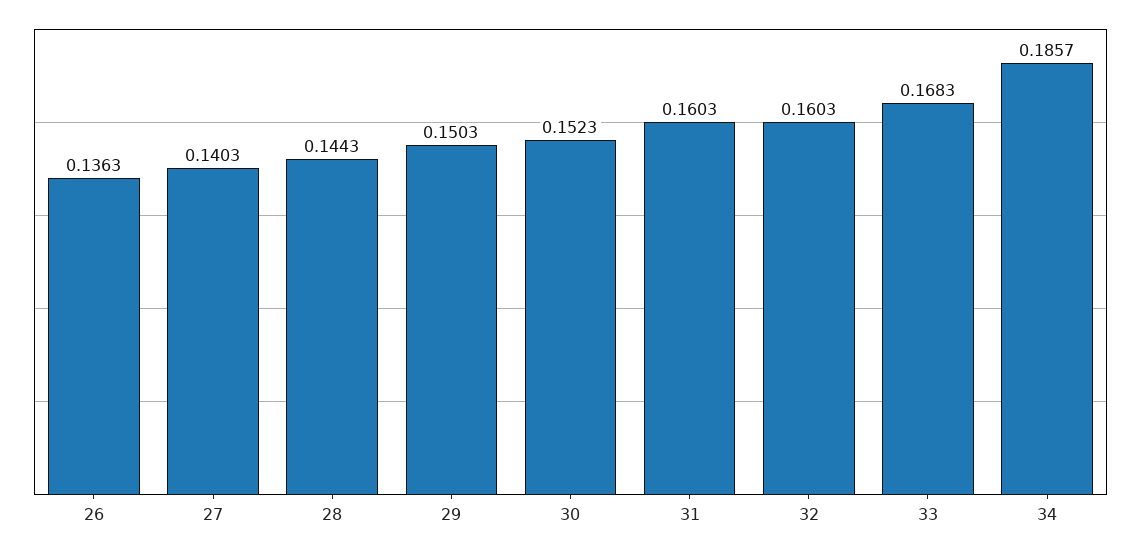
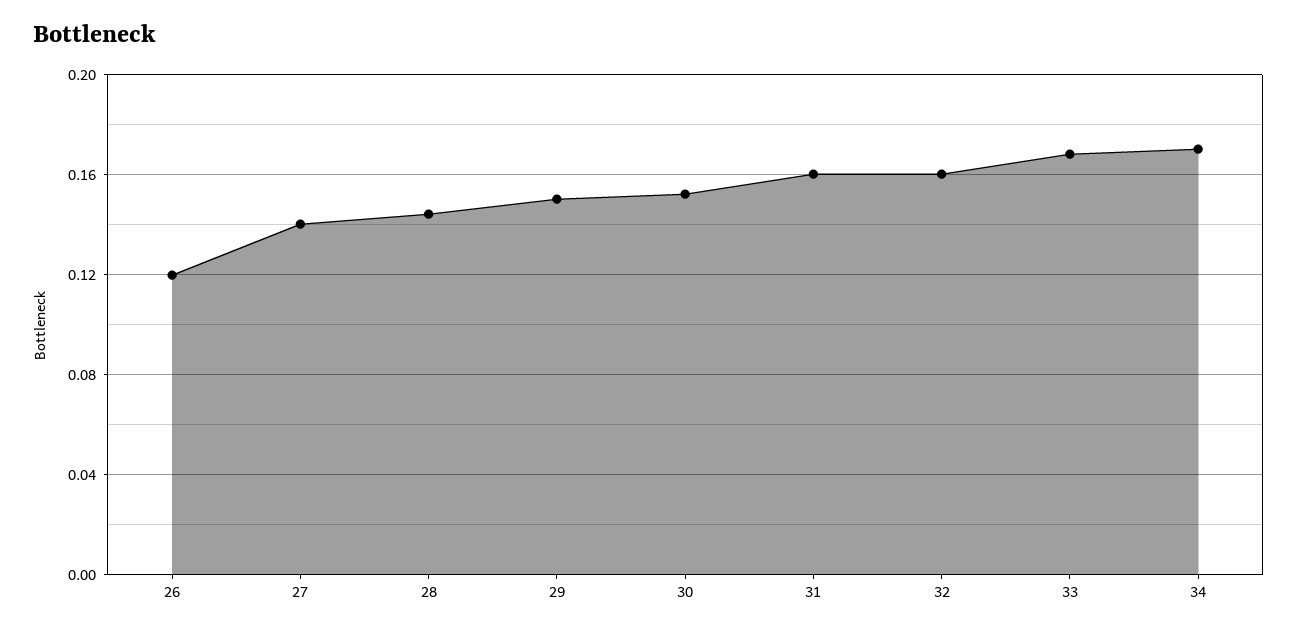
  {
-   "26": 0.1363,
+   "26": 0.12,
    "27": 0.1403,
    "28": 0.1443,
    "29": 0.1503,
    "30": 0.1523,
    "31": 0.1603,
    "32": 0.1603,
    "33": 0.1683,
-   "34": 0.1857
+   "34": 0.17
  }

